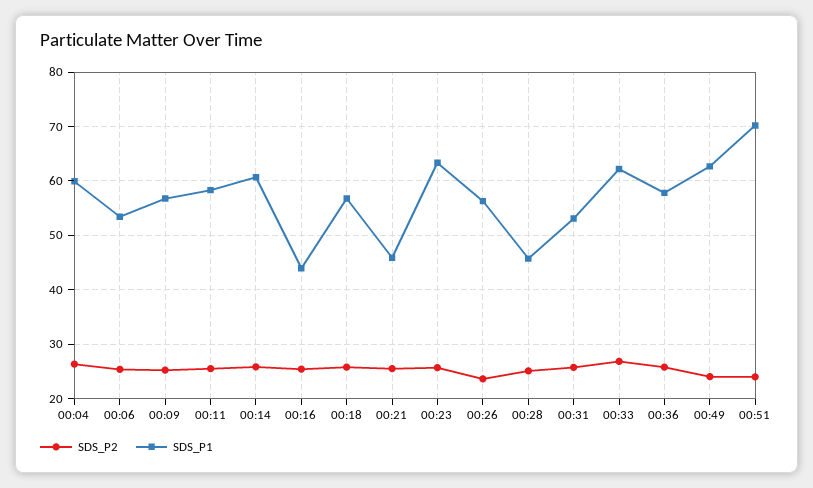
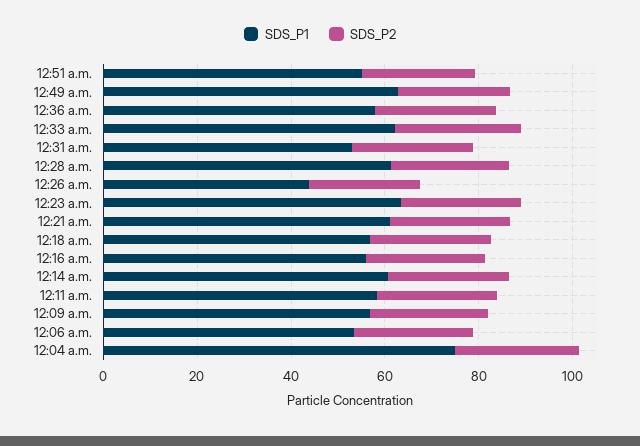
  {
    "SDS_P2": {
      "00:04": 26,
      "00:06": 26,
      "00:09": 26,
      "00:11": 26,
      "00:14": 26,
      "00:16": 26,
      "00:18": 26,
      "00:21": 26,
      "00:23": 26,
      "00:26": 24,
      "00:28": 26,
      "00:31": 26,
      "00:33": 26,
      "00:36": 26,
      "00:49": 24,
      "00:51": 24
    },
    "SDS_P1": {
-     "00:04": 60,
+     "00:04": 75,
      "00:06": 54,
      "00:09": 56,
      "00:11": 58,
      "00:14": 60,
-     "00:16": 44,
+     "00:16": 55,
      "00:18": 56,
-     "00:21": 46,
+     "00:21": 60,
      "00:23": 64,
-     "00:26": 56,
+     "00:26": 45,
-     "00:28": 46,
+     "00:28": 60,
      "00:31": 54,
      "00:33": 62,
      "00:36": 58,
      "00:49": 62,
-     "00:51": 70
+     "00:51": 55
    }
  }

